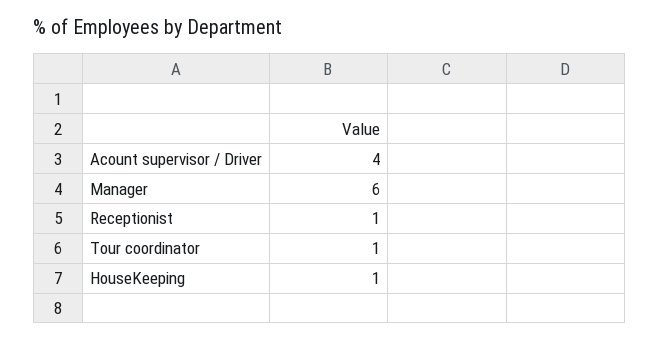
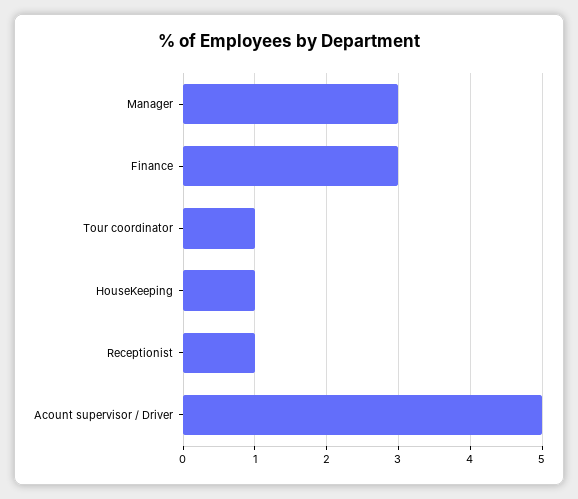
  {
-   "Acount supervisor / Driver": 4,
+   "Acount supervisor / Driver": 5,
-   "Manager": 6,
+   "Manager": 3,
    "Receptionist": 1,
    "Tour coordinator": 1,
-   "HouseKeeping": 1
+   "HouseKeeping": 1,
+   "Finance": 3
  }

